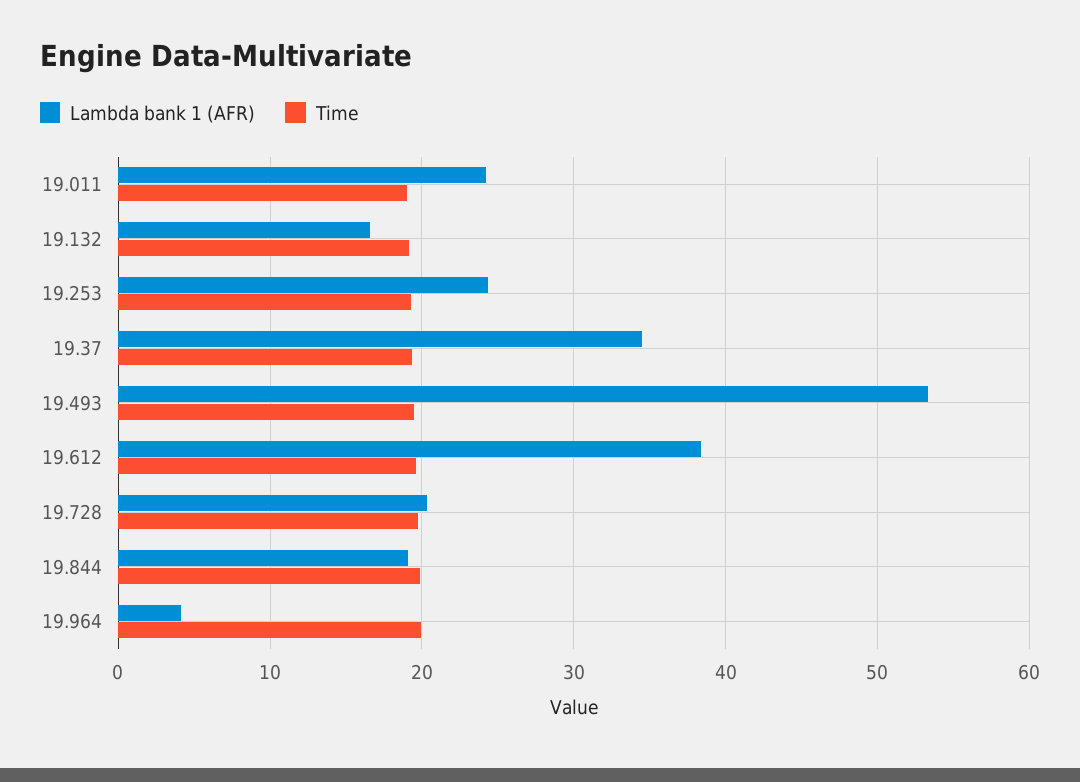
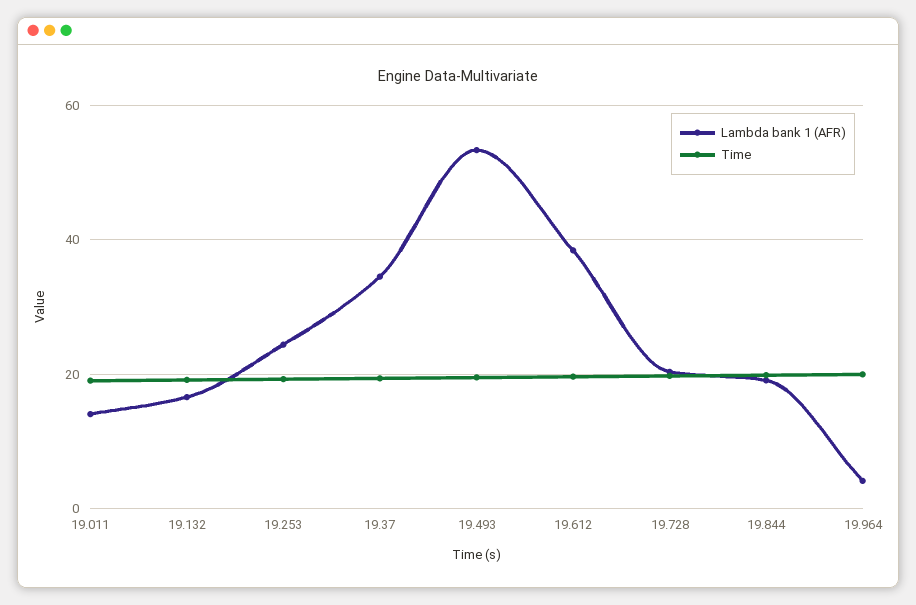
  {
    "Lambda bank 1 (AFR)": {
-     "19.011": 24,
+     "19.011": 14,
      "19.132": 17,
      "19.253": 24,
      "19.37": 34,
      "19.493": 53,
      "19.612": 38,
      "19.728": 20,
      "19.844": 19,
      "19.964": 4
    },
    "Time": {
      "19.011": 19,
      "19.132": 19,
      "19.253": 19,
      "19.37": 19,
      "19.493": 19,
      "19.612": 20,
      "19.728": 20,
      "19.844": 20,
      "19.964": 20
    }
  }

